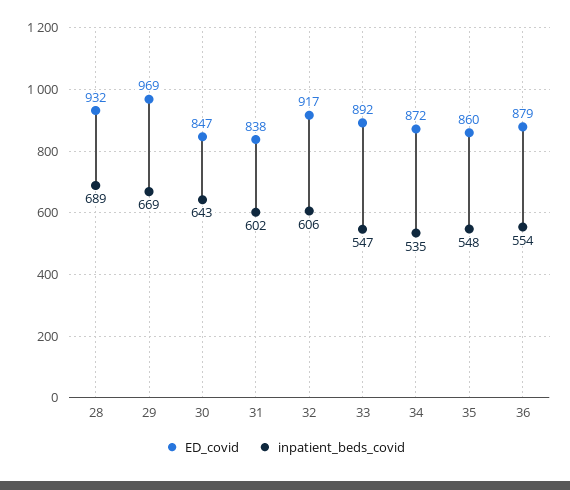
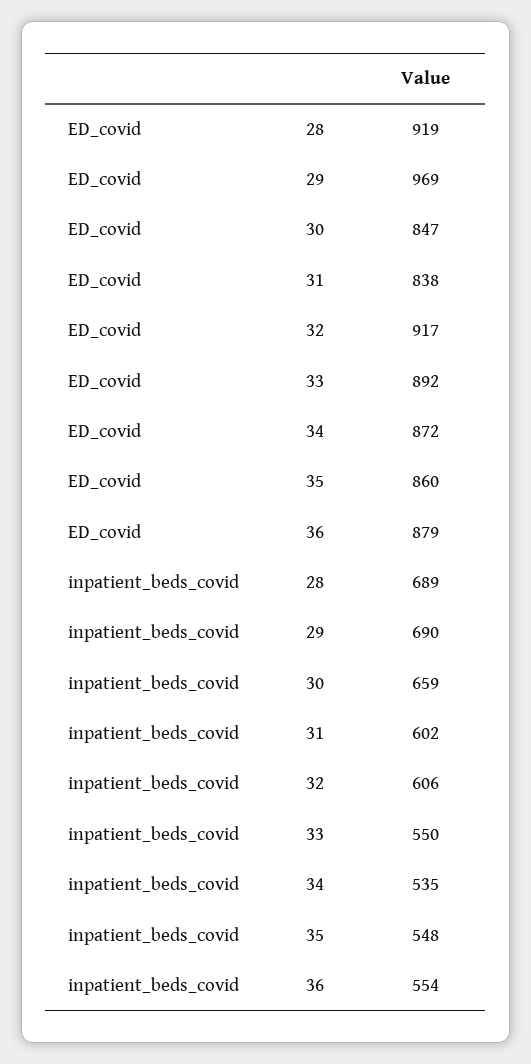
  {
    "ED_covid": {
-     "28": 932,
+     "28": 919,
      "29": 969,
      "30": 847,
      "31": 838,
      "32": 917,
      "33": 892,
      "34": 872,
      "35": 860,
      "36": 879
    },
    "inpatient_beds_covid": {
      "28": 689,
-     "29": 669,
+     "29": 690,
-     "30": 643,
+     "30": 659,
      "31": 602,
      "32": 606,
-     "33": 547,
+     "33": 550,
      "34": 535,
      "35": 548,
      "36": 554
    }
  }

